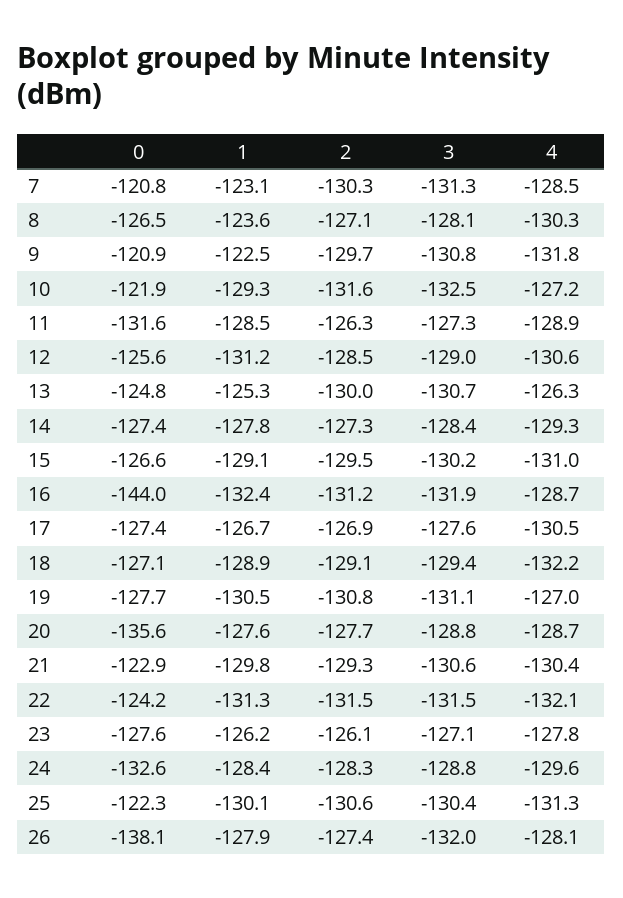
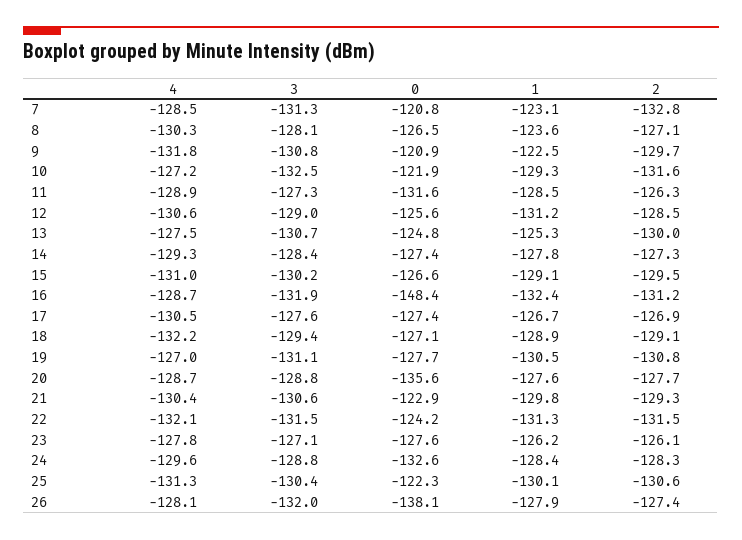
  {
    "0": {
      "7": -120.8,
      "8": -126.5,
      "9": -120.9,
      "10": -121.9,
      "11": -131.6,
      "12": -125.6,
      "13": -124.8,
      "14": -127.4,
      "15": -126.6,
-     "16": -144,
+     "16": -148.4,
      "17": -127.4,
      "18": -127.1,
      "19": -127.7,
      "20": -135.6,
      "21": -122.9,
      "22": -124.2,
      "23": -127.6,
      "24": -132.6,
      "25": -122.3,
      "26": -138.1
    },
    "1": {
      "7": -123.1,
      "8": -123.6,
      "9": -122.5,
      "10": -129.3,
      "11": -128.5,
      "12": -131.2,
      "13": -125.3,
      "14": -127.8,
      "15": -129.1,
      "16": -132.4,
      "17": -126.7,
      "18": -128.9,
      "19": -130.5,
      "20": -127.6,
      "21": -129.8,
      "22": -131.3,
      "23": -126.2,
      "24": -128.4,
      "25": -130.1,
      "26": -127.9
    },
    "2": {
-     "7": -130.3,
+     "7": -132.8,
      "8": -127.1,
      "9": -129.7,
      "10": -131.6,
      "11": -126.3,
      "12": -128.5,
      "13": -130,
      "14": -127.3,
      "15": -129.5,
      "16": -131.2,
      "17": -126.9,
      "18": -129.1,
      "19": -130.8,
      "20": -127.7,
      "21": -129.3,
      "22": -131.5,
      "23": -126.1,
      "24": -128.3,
      "25": -130.6,
      "26": -127.4
    },
    "3": {
      "7": -131.3,
      "8": -128.1,
      "9": -130.8,
      "10": -132.5,
      "11": -127.3,
      "12": -129,
      "13": -130.7,
      "14": -128.4,
      "15": -130.2,
      "16": -131.9,
      "17": -127.6,
      "18": -129.4,
      "19": -131.1,
      "20": -128.8,
      "21": -130.6,
      "22": -131.5,
      "23": -127.1,
      "24": -128.8,
      "25": -130.4,
      "26": -132
    },
    "4": {
      "7": -128.5,
      "8": -130.3,
      "9": -131.8,
      "10": -127.2,
      "11": -128.9,
      "12": -130.6,
-     "13": -126.3,
+     "13": -127.5,
      "14": -129.3,
      "15": -131,
      "16": -128.7,
      "17": -130.5,
      "18": -132.2,
      "19": -127,
      "20": -128.7,
      "21": -130.4,
      "22": -132.1,
      "23": -127.8,
      "24": -129.6,
      "25": -131.3,
      "26": -128.1
    }
  }

